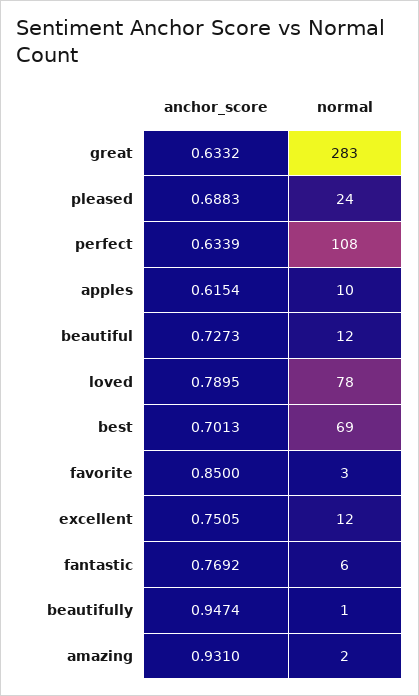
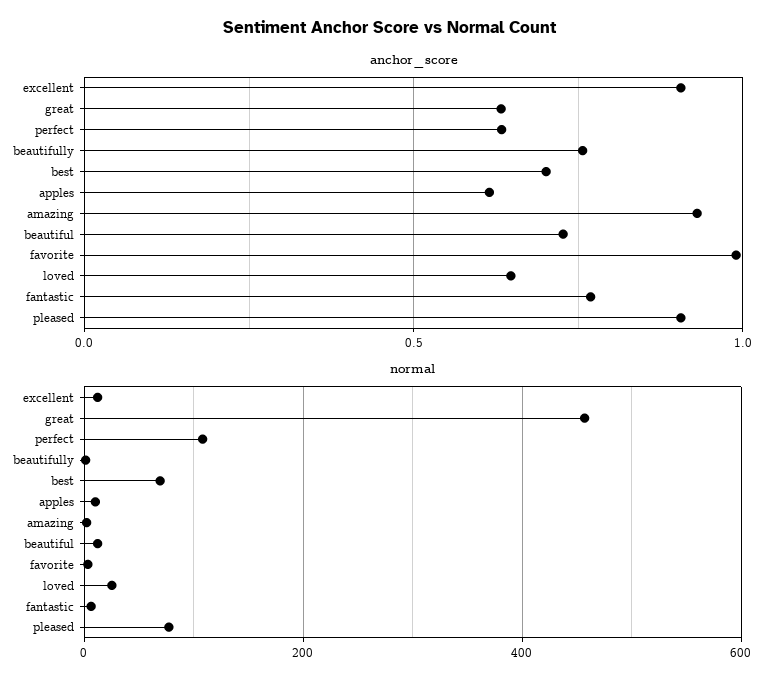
  {
    "anchor_score": {
      "great": 0.6332,
-     "pleased": 0.6883,
+     "pleased": 0.9,
      "perfect": 0.6339,
      "apples": 0.6154,
      "beautiful": 0.7273,
-     "loved": 0.7895,
+     "loved": 0.65,
      "best": 0.7013,
-     "favorite": 0.85,
+     "favorite": 1,
-     "excellent": 0.7505,
+     "excellent": 0.9,
      "fantastic": 0.7692,
-     "beautifully": 0.9474,
+     "beautifully": 0.75,
      "amazing": 0.931
    },
    "normal": {
-     "great": 283,
+     "great": 460,
-     "pleased": 24,
+     "pleased": 80,
      "perfect": 108,
      "apples": 10,
      "beautiful": 12,
-     "loved": 78,
+     "loved": 20,
      "best": 69,
      "favorite": 3,
      "excellent": 12,
      "fantastic": 6,
      "beautifully": 1,
      "amazing": 2
    }
  }

